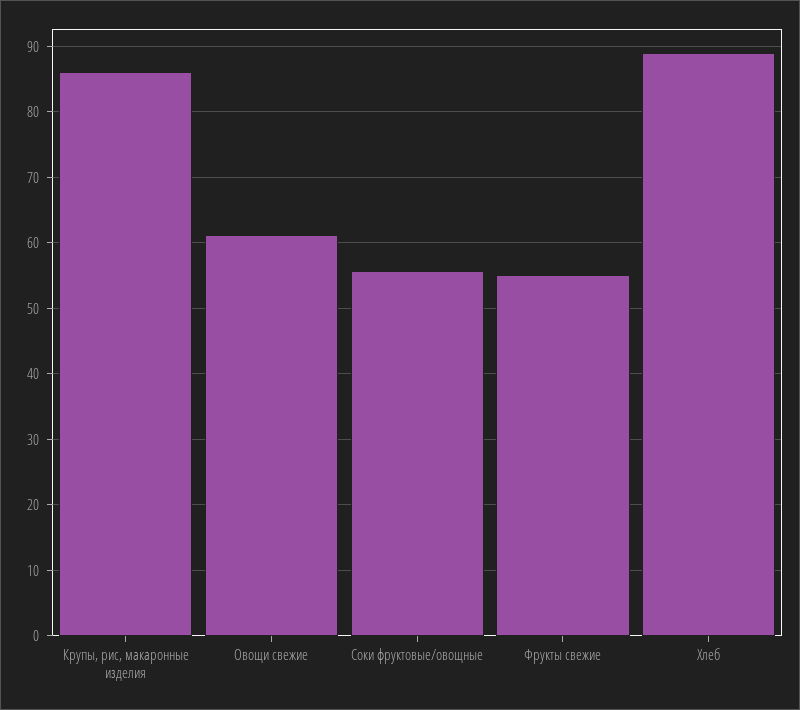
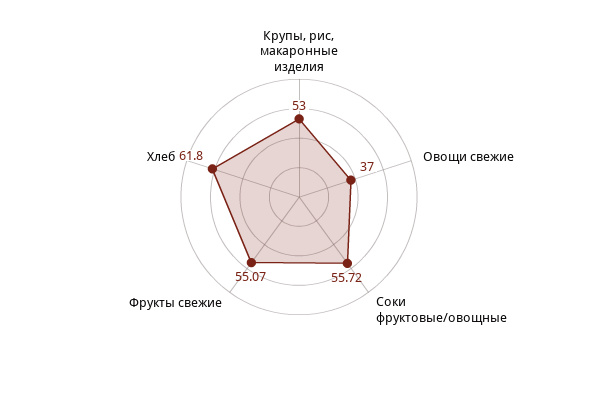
  {
-   "Крупы, рис, макаронные изделия": 86,
+   "Крупы, рис, макаронные изделия": 53,
-   "Овощи свежие": 61,
+   "Овощи свежие": 37,
    "Соки фруктовые/овощные": 55.72,
    "Фрукты свежие": 55.07,
-   "Хлеб": 89
+   "Хлеб": 61.8
  }

